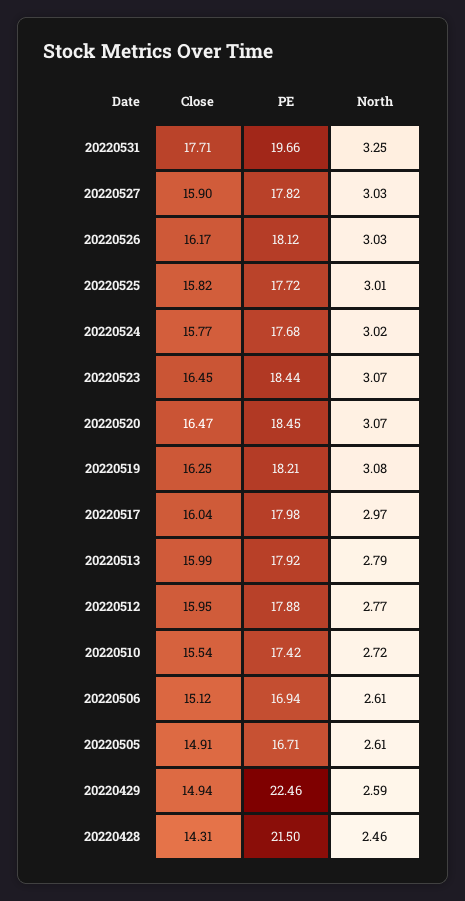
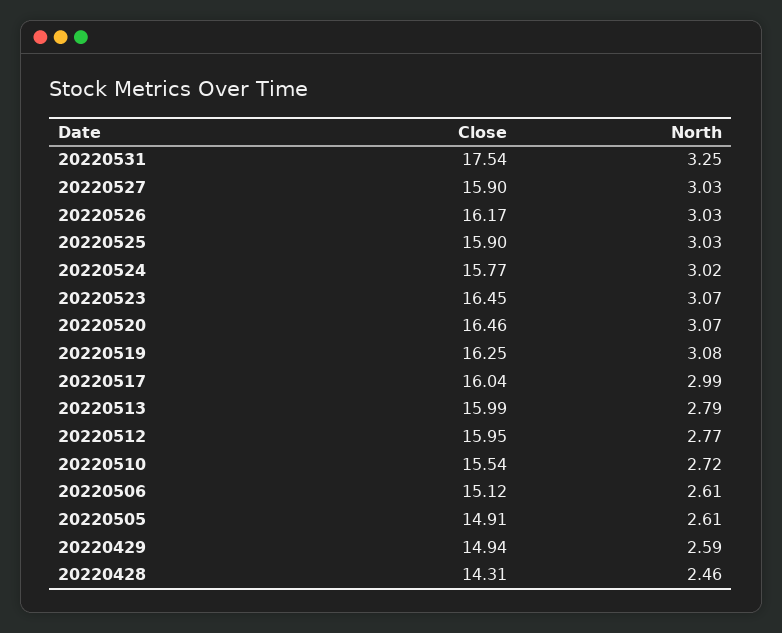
  {
    "Close": {
-     "20220531": 17.71,
+     "20220531": 17.54,
      "20220527": 15.9,
      "20220526": 16.17,
-     "20220525": 15.82,
+     "20220525": 15.9,
      "20220524": 15.77,
      "20220523": 16.45,
-     "20220520": 16.47,
+     "20220520": 16.46,
      "20220519": 16.25,
      "20220517": 16.04,
      "20220513": 15.99,
      "20220512": 15.95,
      "20220510": 15.54,
      "20220506": 15.12,
      "20220505": 14.91,
      "20220429": 14.94,
      "20220428": 14.31
    },
-   "PE": {
-     "20220531": 19.66,
-     "20220527": 17.82,
-     "20220526": 18.12,
-     "20220525": 17.72,
-     "20220524": 17.68,
-     "20220523": 18.44,
-     "20220520": 18.45,
-     "20220519": 18.21,
-     "20220517": 17.98,
-     "20220513": 17.92,
-     "20220512": 17.88,
-     "20220510": 17.42,
-     "20220506": 16.94,
-     "20220505": 16.71,
-     "20220429": 22.46,
-     "20220428": 21.5
-   },
    "North": {
      "20220531": 3.25,
      "20220527": 3.03,
      "20220526": 3.03,
-     "20220525": 3.01,
+     "20220525": 3.03,
      "20220524": 3.02,
      "20220523": 3.07,
      "20220520": 3.07,
      "20220519": 3.08,
-     "20220517": 2.97,
+     "20220517": 2.99,
      "20220513": 2.79,
      "20220512": 2.77,
      "20220510": 2.72,
      "20220506": 2.61,
      "20220505": 2.61,
      "20220429": 2.59,
      "20220428": 2.46
    }
  }

